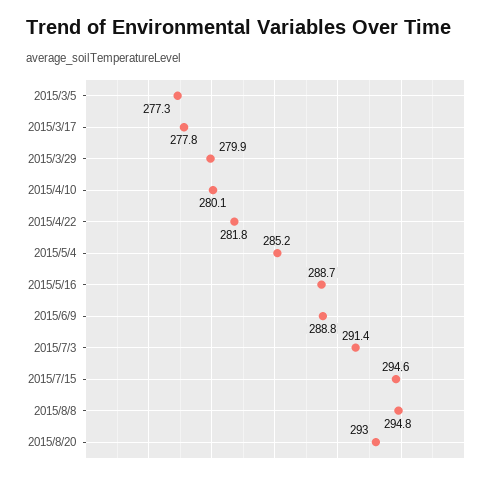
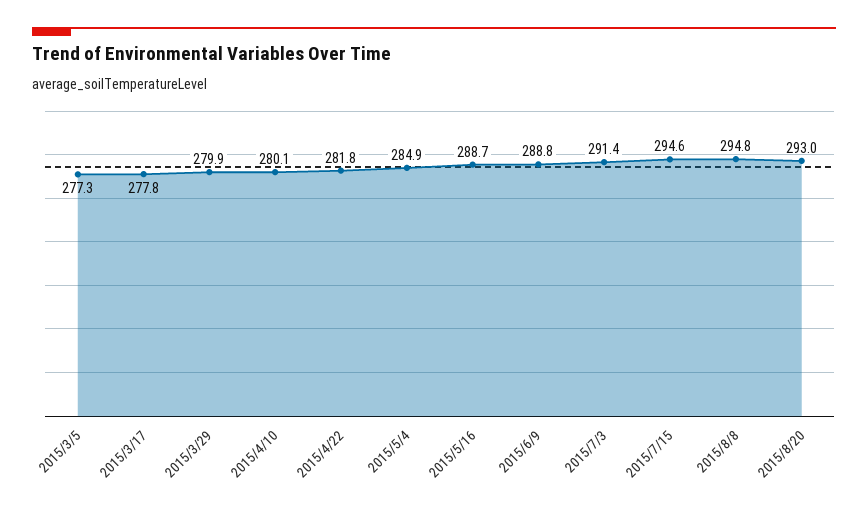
  {
    "2015/3/5": 277.3,
    "2015/3/17": 277.8,
    "2015/3/29": 279.9,
    "2015/4/10": 280.1,
    "2015/4/22": 281.8,
-   "2015/5/4": 285.2,
+   "2015/5/4": 284.9,
    "2015/5/16": 288.7,
    "2015/6/9": 288.8,
    "2015/7/3": 291.4,
    "2015/7/15": 294.6,
    "2015/8/8": 294.8,
    "2015/8/20": 293
  }

